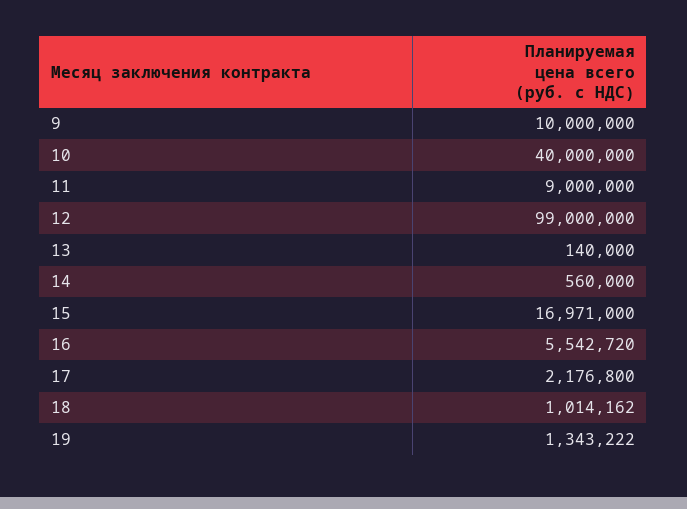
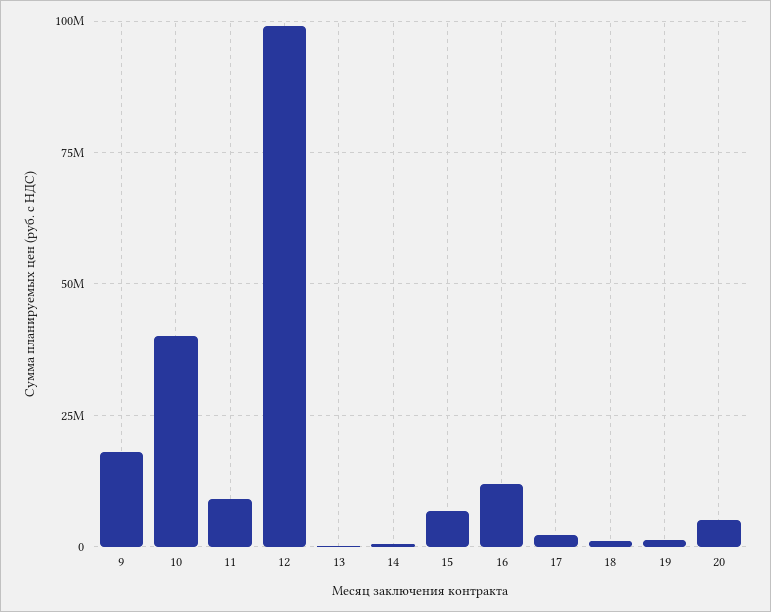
  {
-   "9": 10000000,
+   "9": 17500000,
    "10": 40000000,
    "11": 9000000,
    "12": 99000000,
    "13": 140000,
    "14": 560000,
-   "15": 16971000,
+   "15": 7500000,
-   "16": 5542720,
+   "16": 12500000,
    "17": 2176800,
    "18": 1014162,
-   "19": 1343222
+   "19": 1343222,
+   "20": 5000000
  }

